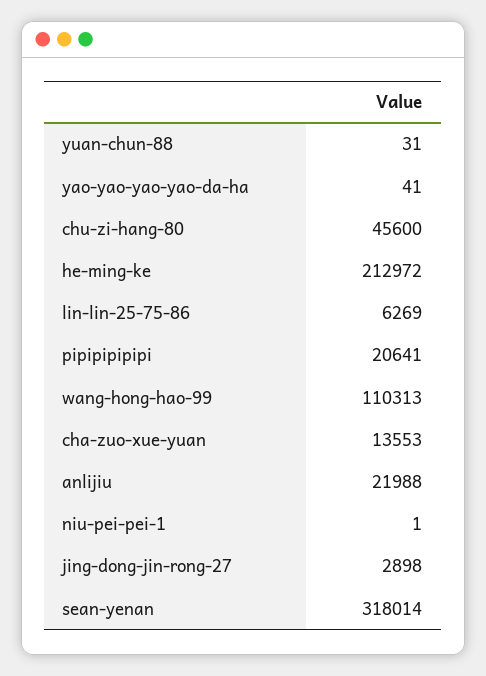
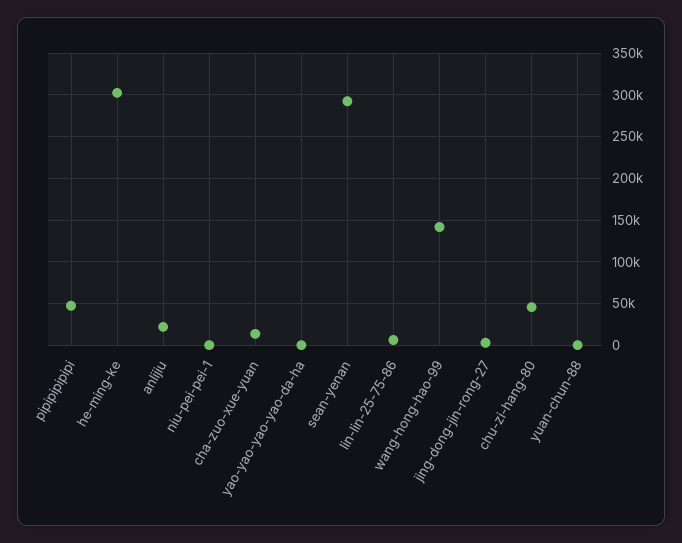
  {
    "yuan-chun-88": 31,
    "yao-yao-yao-yao-da-ha": 41,
    "chu-zi-hang-80": 45600,
-   "he-ming-ke": 212972,
+   "he-ming-ke": 300000,
    "lin-lin-25-75-86": 6269,
-   "pipipipipipi": 20641,
+   "pipipipipipi": 50000,
-   "wang-hong-hao-99": 110313,
+   "wang-hong-hao-99": 140000,
    "cha-zuo-xue-yuan": 13553,
    "anlijiu": 21988,
    "niu-pei-pei-1": 1,
    "jing-dong-jin-rong-27": 2898,
-   "sean-yenan": 318014
+   "sean-yenan": 290000
  }

